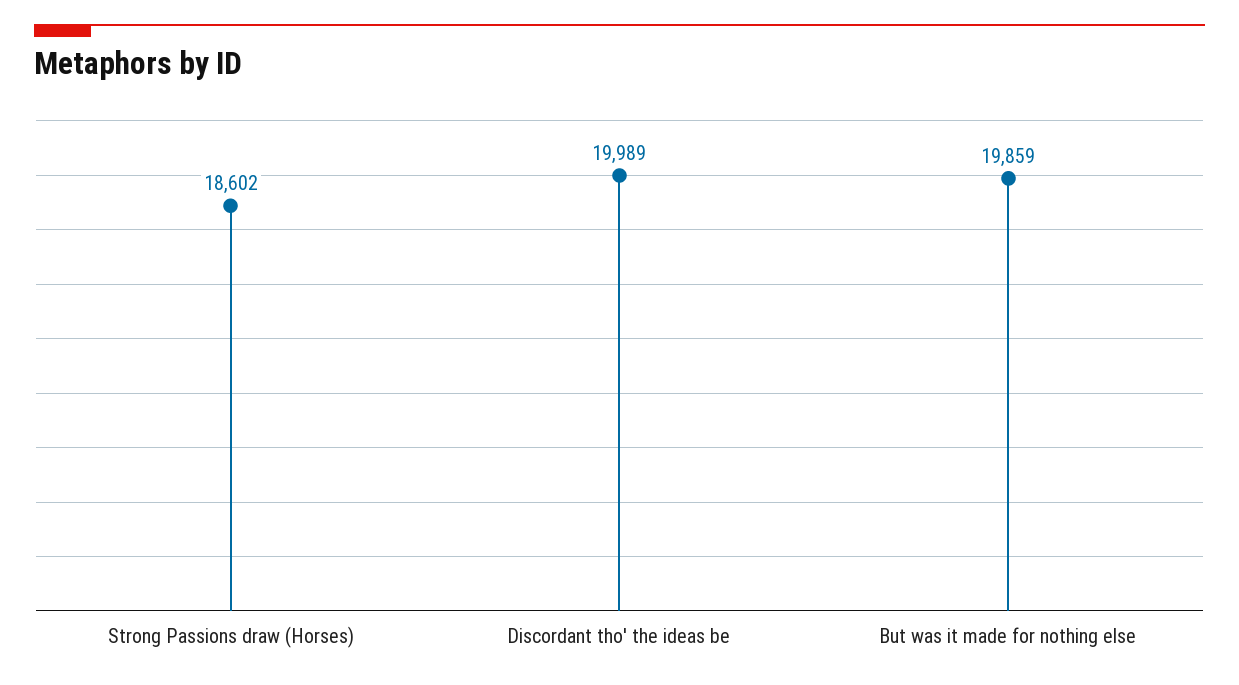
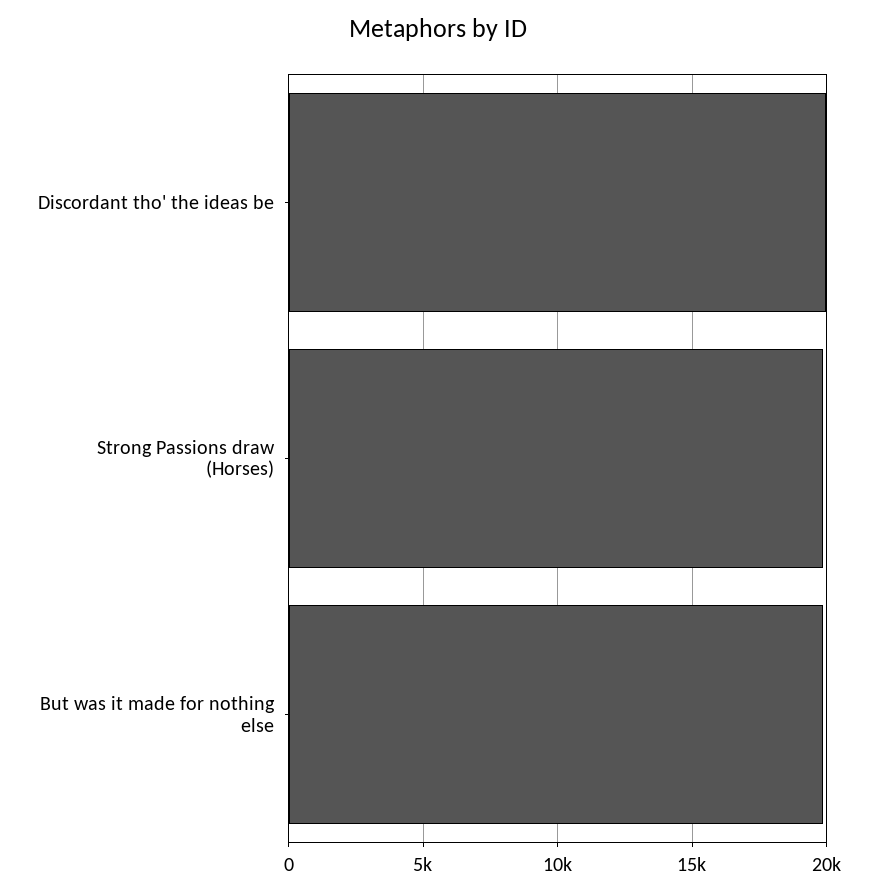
  {
-   "Strong Passions draw (Horses)": 18602,
+   "Strong Passions draw (Horses)": 20000,
    "Discordant tho' the ideas be": 19989,
    "But was it made for nothing else": 19859
  }

